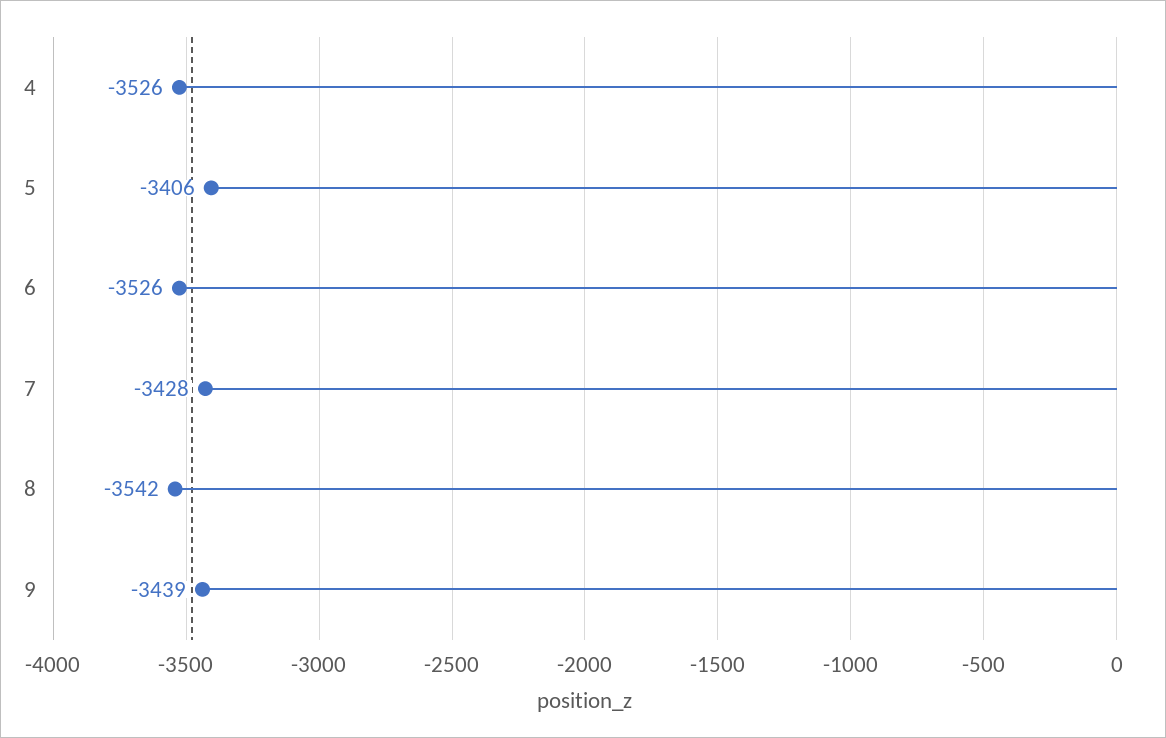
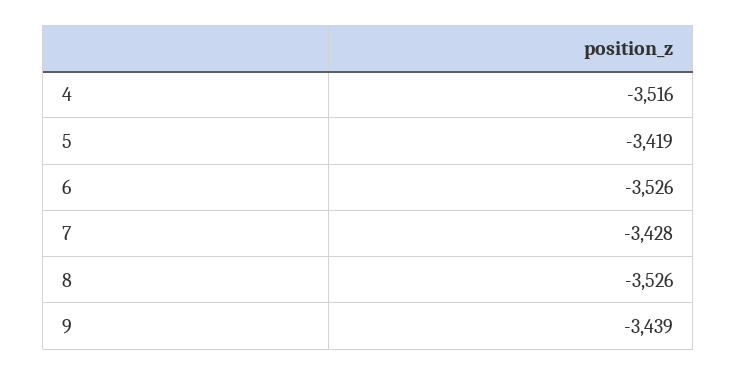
  {
-   "4": -3526,
+   "4": -3516,
-   "5": -3406,
+   "5": -3419,
    "6": -3526,
    "7": -3428,
-   "8": -3542,
+   "8": -3526,
    "9": -3439
  }

